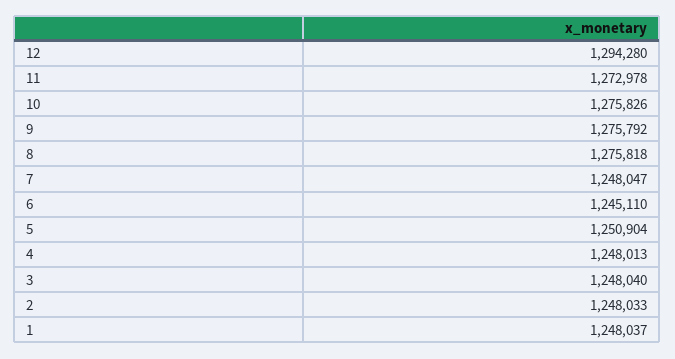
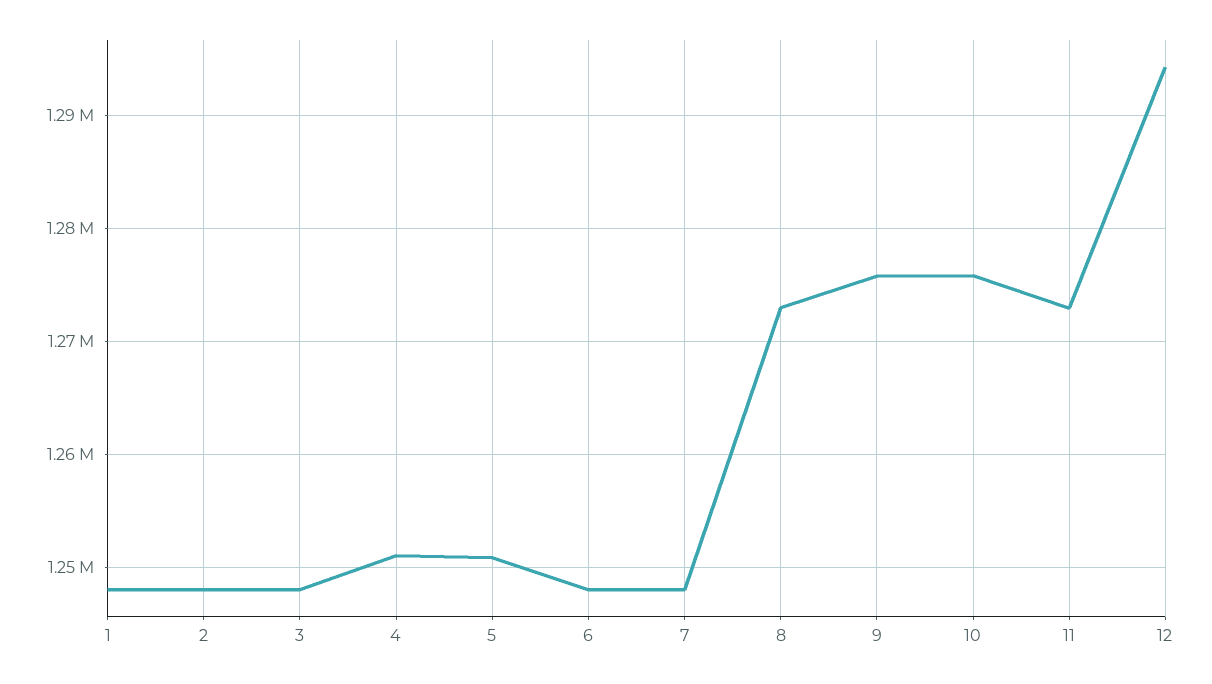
  {
    "12": 1294280,
    "11": 1272978,
    "10": 1275826,
    "9": 1275792,
-   "8": 1275818,
+   "8": 1273000,
    "7": 1248047,
-   "6": 1245110,
+   "6": 1248000,
    "5": 1250904,
-   "4": 1248013,
+   "4": 1251000,
    "3": 1248040,
    "2": 1248033,
    "1": 1248037
  }

